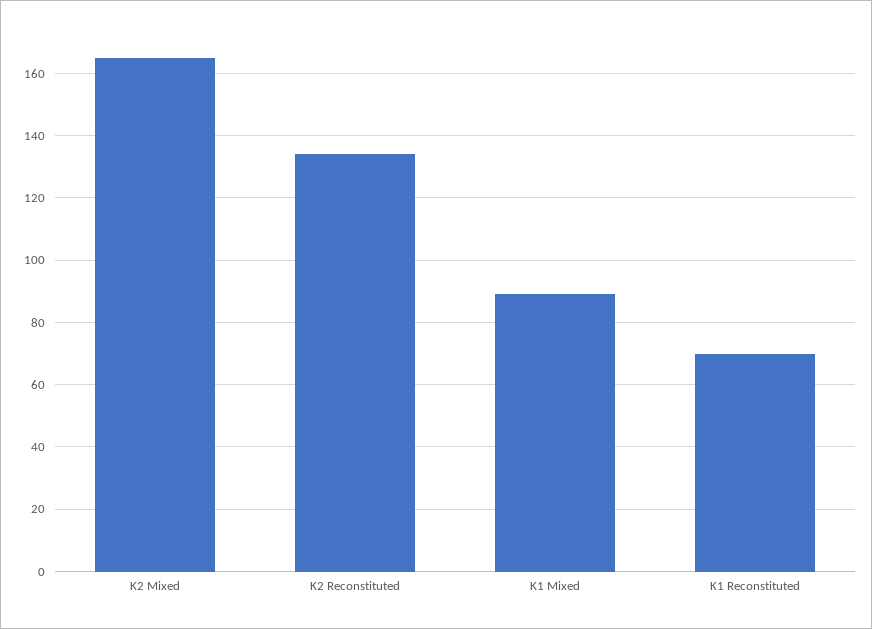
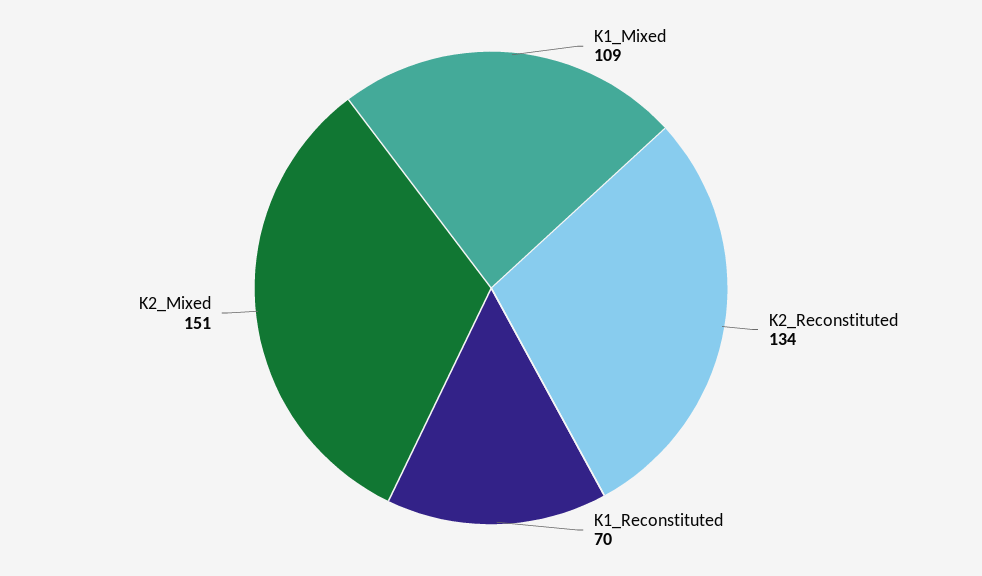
  {
-   "K2 Mixed": 165,
+   "K2 Mixed": 151,
    "K2 Reconstituted": 134,
-   "K1 Mixed": 90,
+   "K1 Mixed": 109,
    "K1 Reconstituted": 70
  }

